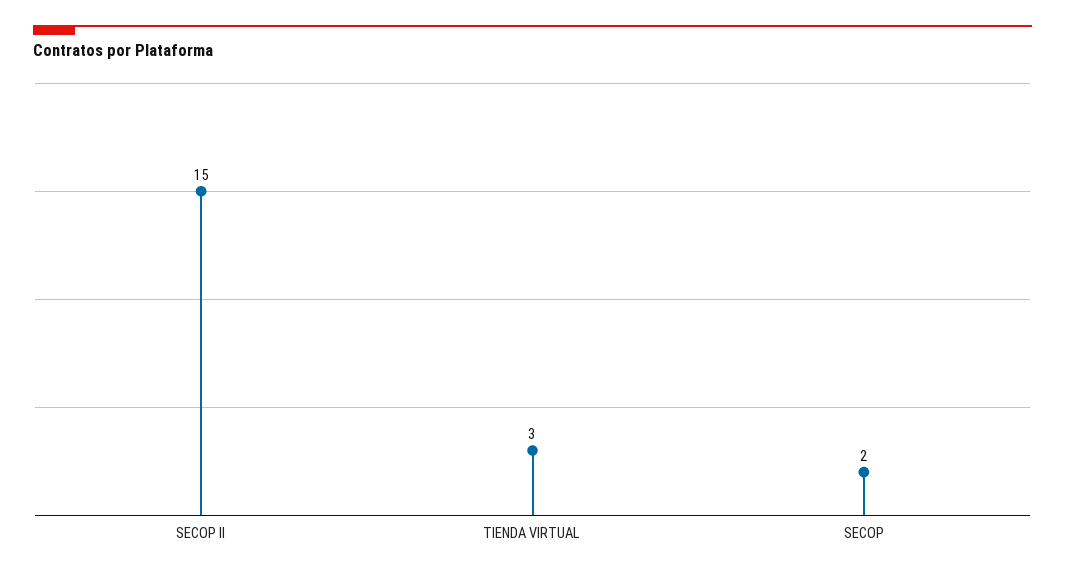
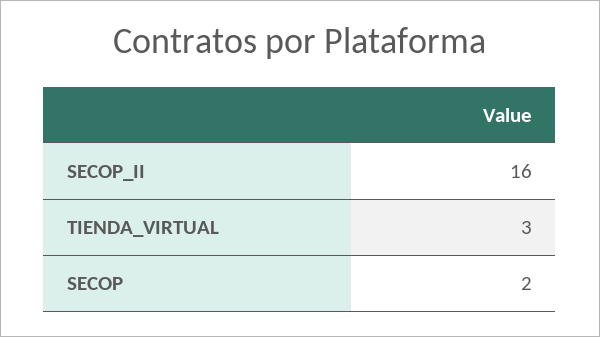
  {
-   "SECOP II": 15,
+   "SECOP II": 16,
    "TIENDA VIRTUAL": 3,
    "SECOP": 2
  }

